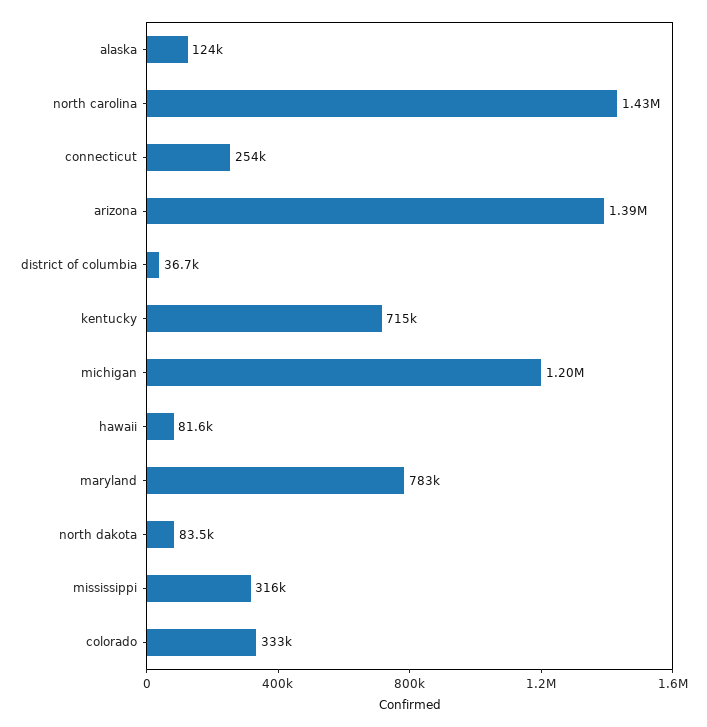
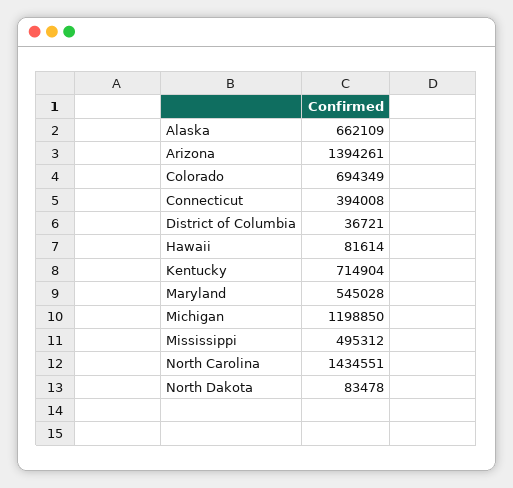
  {
-   "alaska": 124000,
+   "alaska": 662109,
    "north carolina": 1434551,
-   "connecticut": 254000,
+   "connecticut": 394008,
    "arizona": 1394261,
    "district of columbia": 36721,
    "kentucky": 714904,
    "michigan": 1198850,
    "hawaii": 81614,
-   "maryland": 783000,
+   "maryland": 545028,
    "north dakota": 83478,
-   "mississippi": 316000,
+   "mississippi": 495312,
-   "colorado": 333000
+   "colorado": 694349
  }

